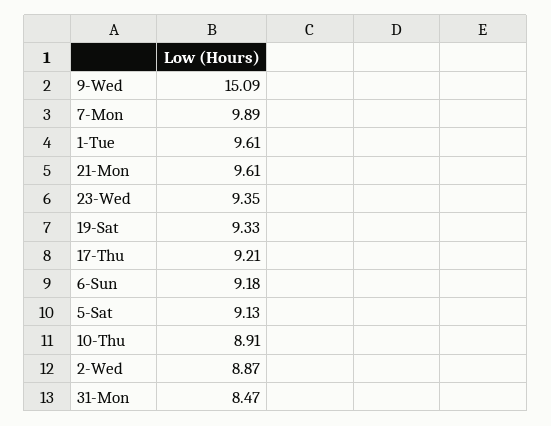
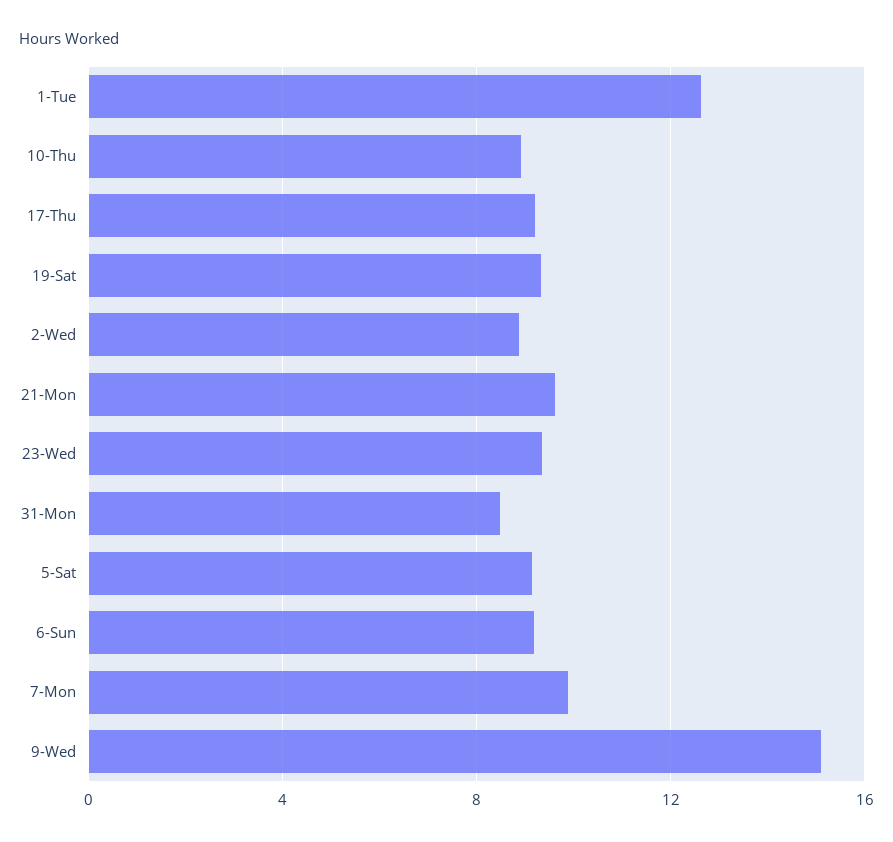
  {
    "9-Wed": 15.09,
    "7-Mon": 9.89,
-   "1-Tue": 9.61,
+   "1-Tue": 12.5,
    "21-Mon": 9.61,
    "23-Wed": 9.35,
    "19-Sat": 9.33,
    "17-Thu": 9.21,
    "6-Sun": 9.18,
    "5-Sat": 9.13,
    "10-Thu": 8.91,
    "2-Wed": 8.87,
    "31-Mon": 8.47
  }

